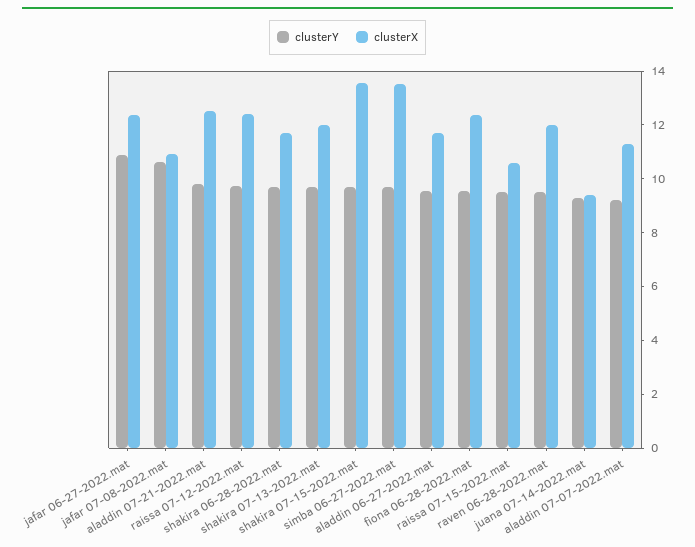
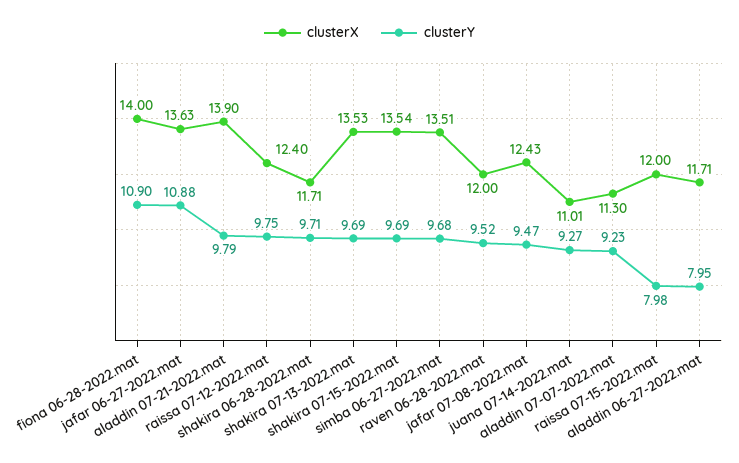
  {
    "clusterY": {
      "jafar 06-27-2022.mat": 10.88,
-     "jafar 07-08-2022.mat": 10.5,
+     "jafar 07-08-2022.mat": 9.47,
      "aladdin 07-21-2022.mat": 9.79,
      "raissa 07-12-2022.mat": 9.75,
      "shakira 06-28-2022.mat": 9.71,
      "shakira 07-13-2022.mat": 9.69,
      "shakira 07-15-2022.mat": 9.69,
      "simba 06-27-2022.mat": 9.68,
-     "aladdin 06-27-2022.mat": 9.5,
+     "aladdin 06-27-2022.mat": 7.95,
-     "fiona 06-28-2022.mat": 9.5,
+     "fiona 06-28-2022.mat": 10.9,
-     "raissa 07-15-2022.mat": 9.5,
+     "raissa 07-15-2022.mat": 7.98,
      "raven 06-28-2022.mat": 9.52,
      "juana 07-14-2022.mat": 9.27,
      "aladdin 07-07-2022.mat": 9.23
    },
    "clusterX": {
-     "jafar 06-27-2022.mat": 12.5,
+     "jafar 06-27-2022.mat": 13.63,
-     "jafar 07-08-2022.mat": 11,
+     "jafar 07-08-2022.mat": 12.43,
-     "aladdin 07-21-2022.mat": 12.5,
+     "aladdin 07-21-2022.mat": 13.9,
      "raissa 07-12-2022.mat": 12.4,
      "shakira 06-28-2022.mat": 11.71,
-     "shakira 07-13-2022.mat": 12,
+     "shakira 07-13-2022.mat": 13.53,
      "shakira 07-15-2022.mat": 13.54,
      "simba 06-27-2022.mat": 13.51,
      "aladdin 06-27-2022.mat": 11.71,
-     "fiona 06-28-2022.mat": 12.5,
+     "fiona 06-28-2022.mat": 14,
-     "raissa 07-15-2022.mat": 10.5,
+     "raissa 07-15-2022.mat": 12,
      "raven 06-28-2022.mat": 12,
-     "juana 07-14-2022.mat": 9.5,
+     "juana 07-14-2022.mat": 11.01,
      "aladdin 07-07-2022.mat": 11.3
    }
  }

